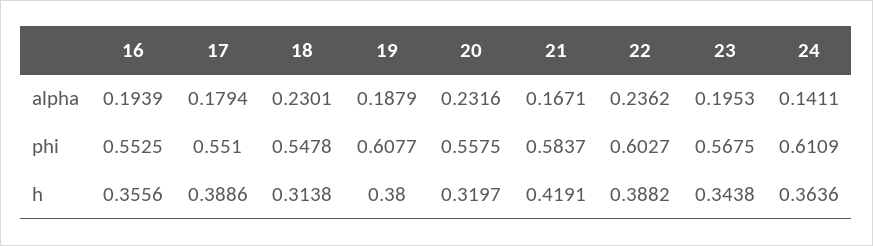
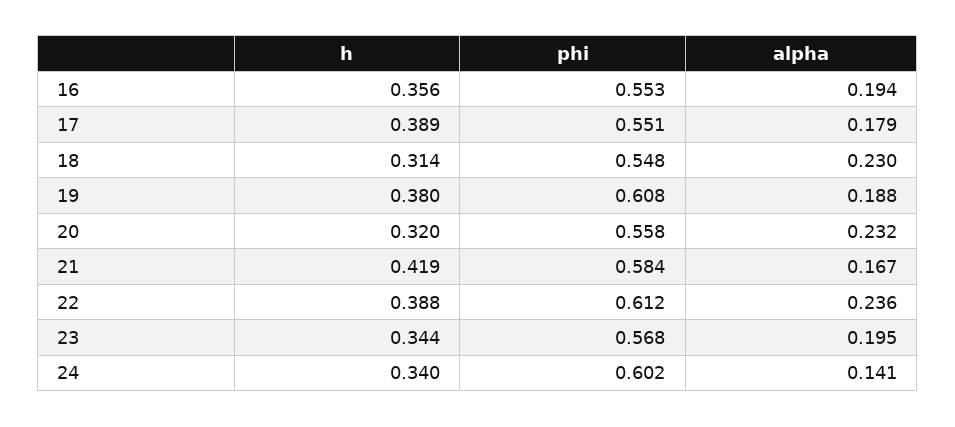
  {
    "16": {
      "alpha": 0.1939,
      "phi": 0.5525,
      "h": 0.3556
    },
    "17": {
      "alpha": 0.1794,
      "phi": 0.551,
      "h": 0.3886
    },
    "18": {
      "alpha": 0.2301,
      "phi": 0.5478,
      "h": 0.3138
    },
    "19": {
      "alpha": 0.1879,
      "phi": 0.6077,
      "h": 0.38
    },
    "20": {
      "alpha": 0.2316,
      "phi": 0.5575,
      "h": 0.3197
    },
    "21": {
      "alpha": 0.1671,
      "phi": 0.5837,
      "h": 0.4191
    },
    "22": {
      "alpha": 0.2362,
-     "phi": 0.6027,
+     "phi": 0.612,
      "h": 0.3882
    },
    "23": {
      "alpha": 0.1953,
      "phi": 0.5675,
      "h": 0.3438
    },
    "24": {
      "alpha": 0.1411,
-     "phi": 0.6109,
+     "phi": 0.602,
-     "h": 0.3636
+     "h": 0.34
    }
  }

